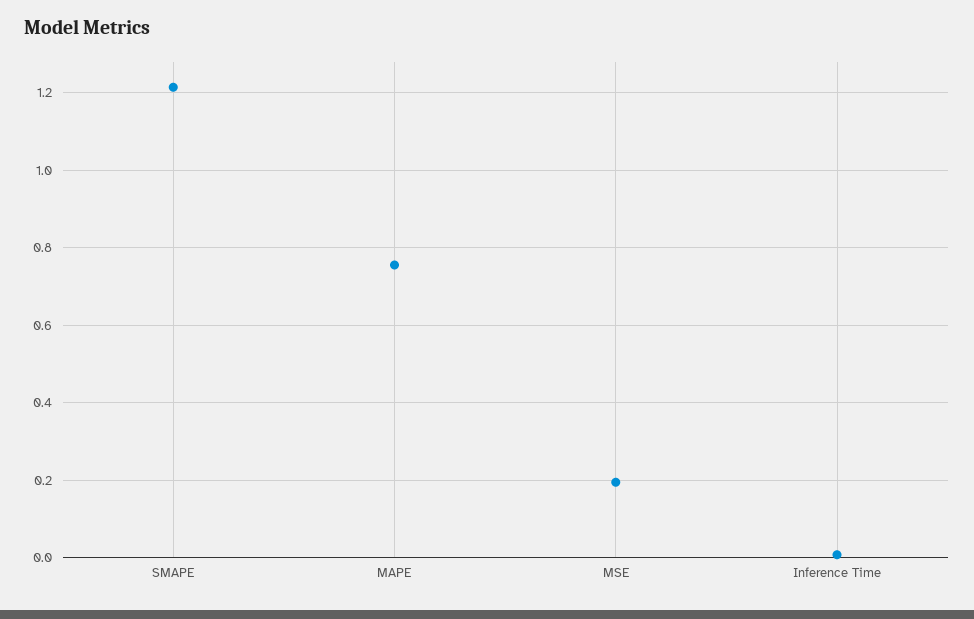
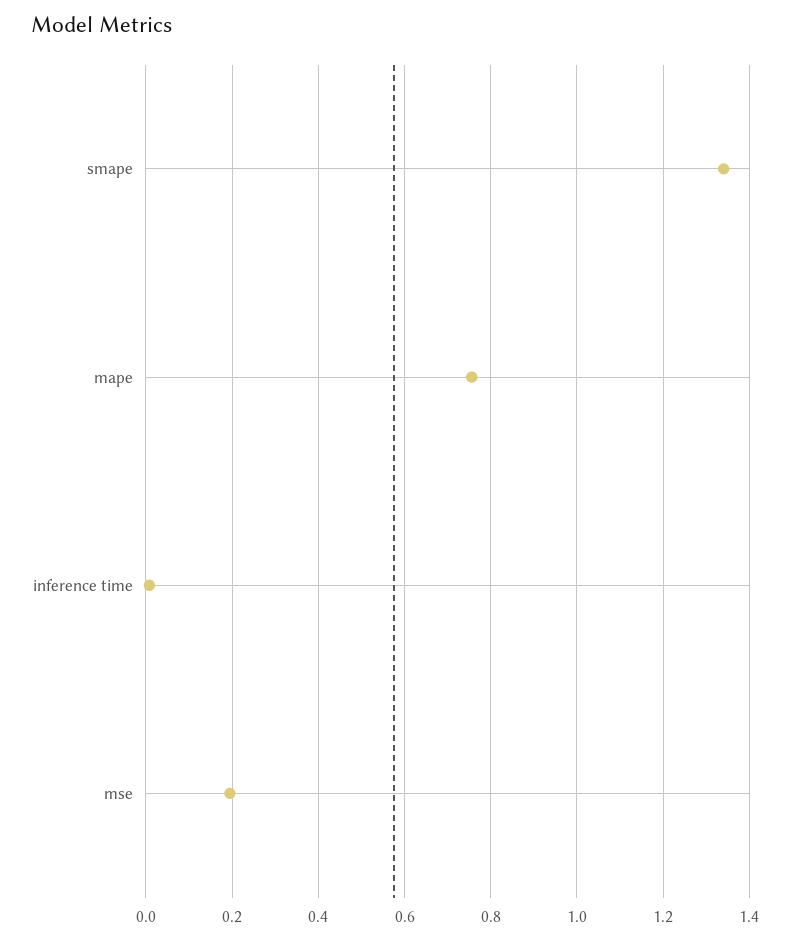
  {
-   "SMAPE": 1.22,
+   "SMAPE": 1.34,
    "MAPE": 0.76,
    "MSE": 0.2,
    "Inference Time": 0
  }

